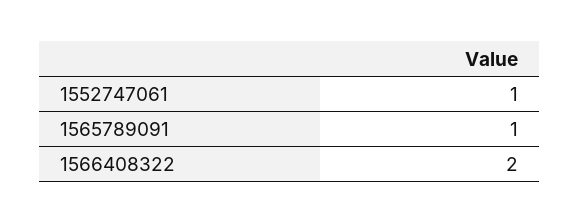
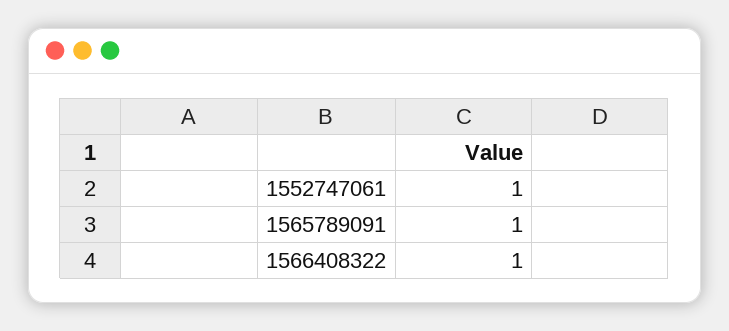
  {
    "1552747061": 1,
    "1565789091": 1,
-   "1566408322": 2
+   "1566408322": 1
  }

